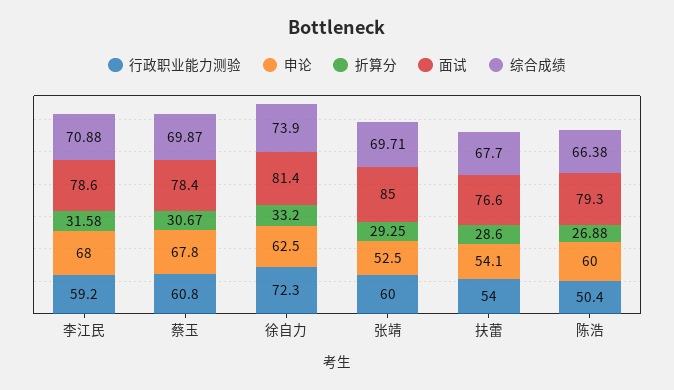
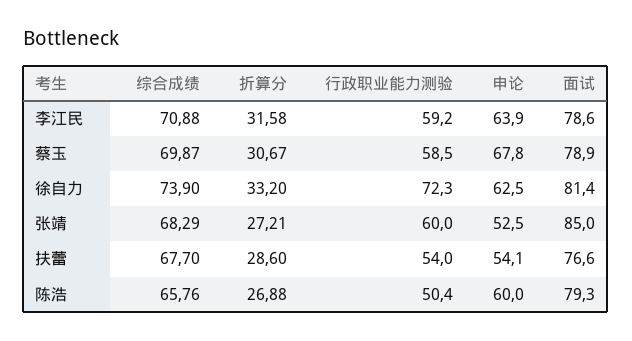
  {
    "行政职业能力测验": {
      "李江民": 59.2,
-     "蔡玉": 60.8,
+     "蔡玉": 58.5,
      "徐自力": 72.3,
      "张靖": 60,
      "扶蕾": 54,
      "陈浩": 50.4
    },
    "申论": {
-     "李江民": 68,
+     "李江民": 63.9,
      "蔡玉": 67.8,
      "徐自力": 62.5,
      "张靖": 52.5,
      "扶蕾": 54.1,
      "陈浩": 60
    },
    "折算分": {
      "李江民": 31.58,
      "蔡玉": 30.67,
      "徐自力": 33.2,
-     "张靖": 29.25,
+     "张靖": 27.21,
      "扶蕾": 28.6,
      "陈浩": 26.88
    },
    "面试": {
      "李江民": 78.6,
-     "蔡玉": 78.4,
+     "蔡玉": 78.9,
      "徐自力": 81.4,
      "张靖": 85,
      "扶蕾": 76.6,
      "陈浩": 79.3
    },
    "综合成绩": {
      "李江民": 70.88,
      "蔡玉": 69.87,
      "徐自力": 73.9,
-     "张靖": 69.71,
+     "张靖": 68.29,
      "扶蕾": 67.7,
-     "陈浩": 66.38
+     "陈浩": 65.76
    }
  }

